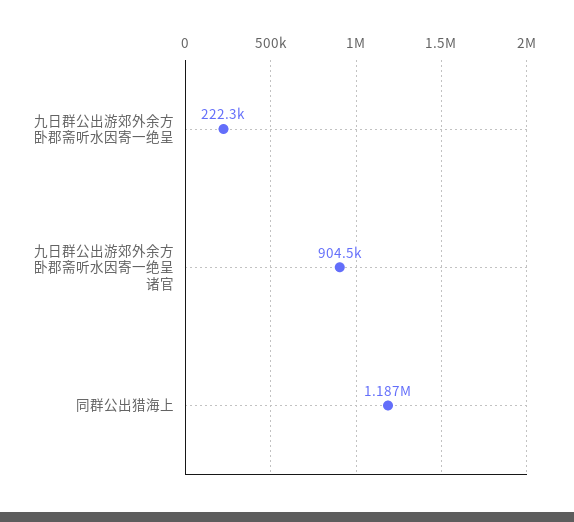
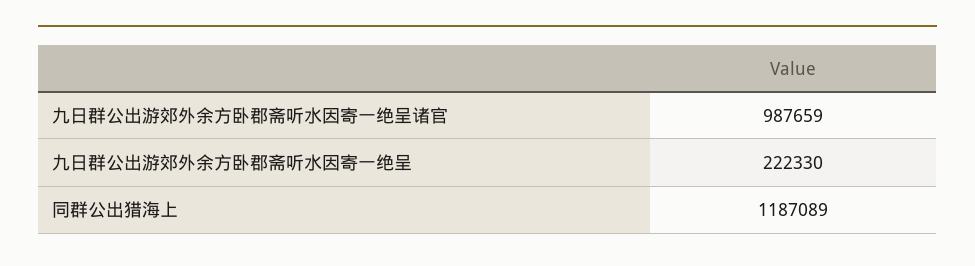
  {
    "九日群公出游郊外余方卧郡斋听水因寄一绝呈": 222330,
-   "九日群公出游郊外余方卧郡斋听水因寄一绝呈诸官": 904500,
+   "九日群公出游郊外余方卧郡斋听水因寄一绝呈诸官": 987659,
    "同群公出猎海上": 1187089
  }

